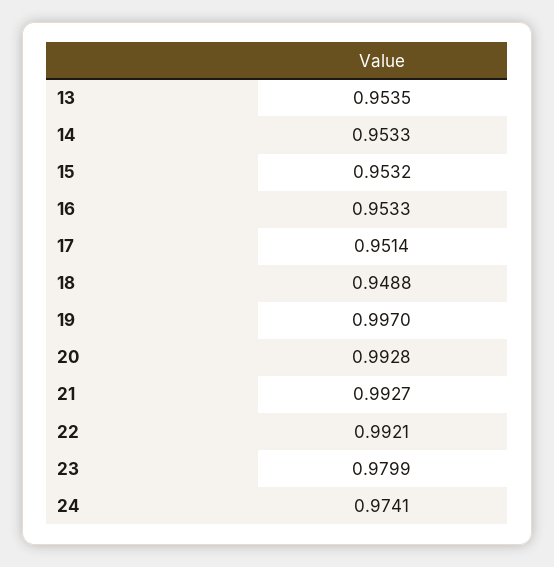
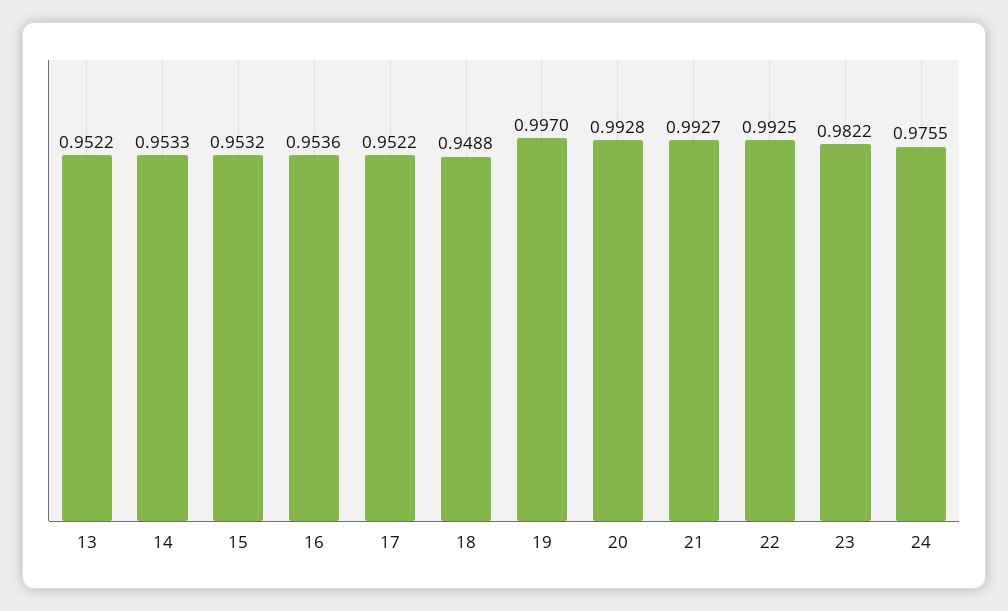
  {
-   "13": 0.9535,
+   "13": 0.9522,
    "14": 0.9533,
    "15": 0.9532,
-   "16": 0.9533,
+   "16": 0.9536,
-   "17": 0.9514,
+   "17": 0.9522,
    "18": 0.9488,
    "19": 0.997,
    "20": 0.9928,
    "21": 0.9927,
-   "22": 0.9921,
+   "22": 0.9925,
-   "23": 0.9799,
+   "23": 0.9822,
-   "24": 0.9741
+   "24": 0.9755
  }

